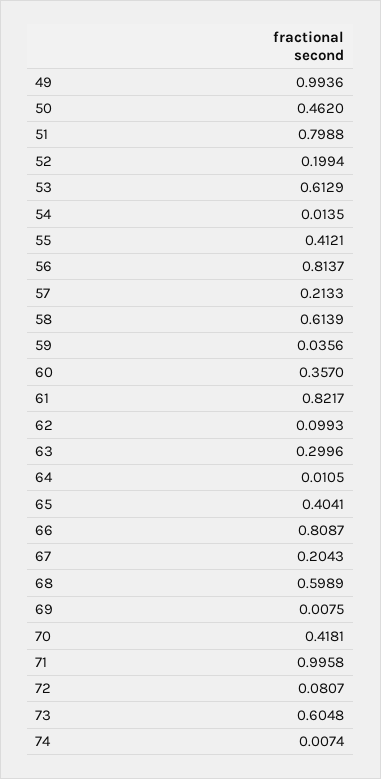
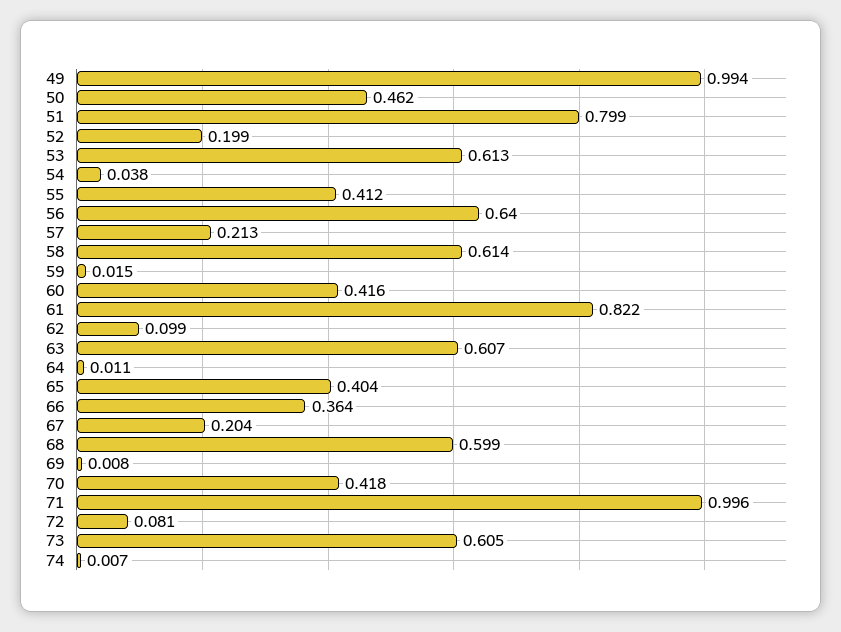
  {
    "49": 0.9936,
    "50": 0.462,
    "51": 0.7988,
    "52": 0.1994,
    "53": 0.6129,
-   "54": 0.0135,
+   "54": 0.038,
    "55": 0.4121,
-   "56": 0.8137,
+   "56": 0.64,
    "57": 0.2133,
    "58": 0.6139,
-   "59": 0.0356,
+   "59": 0.015,
-   "60": 0.357,
+   "60": 0.416,
    "61": 0.8217,
    "62": 0.0993,
-   "63": 0.2996,
+   "63": 0.607,
    "64": 0.0105,
    "65": 0.4041,
-   "66": 0.8087,
+   "66": 0.364,
    "67": 0.2043,
    "68": 0.5989,
    "69": 0.0075,
    "70": 0.4181,
    "71": 0.9958,
    "72": 0.0807,
    "73": 0.6048,
    "74": 0.0074
  }

